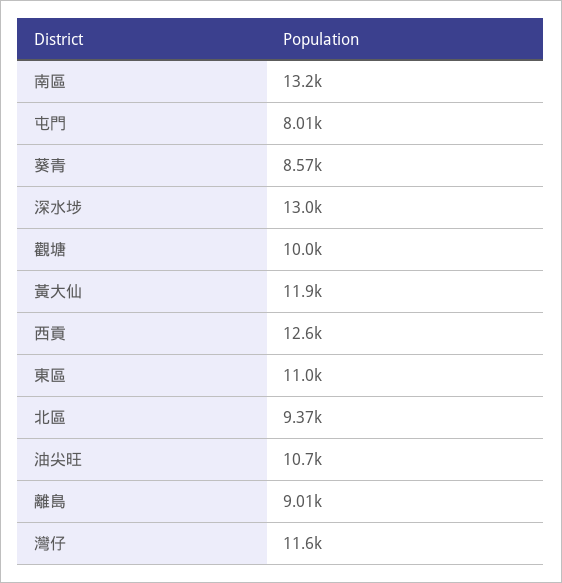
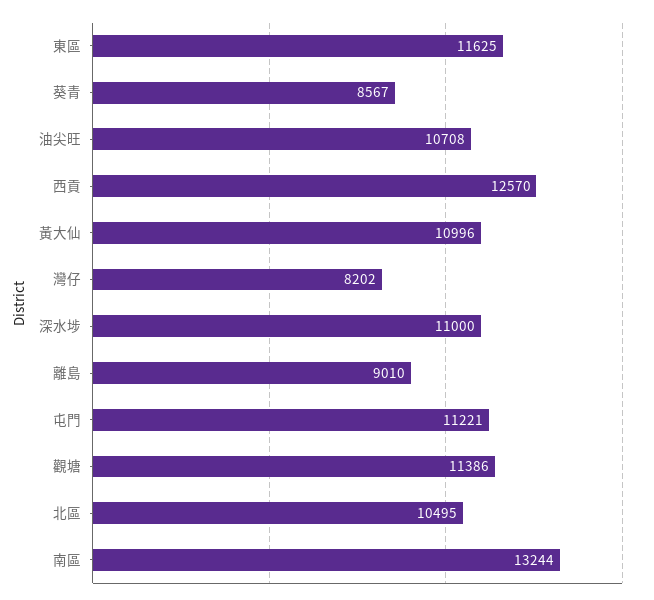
  {
    "南區": 13244,
-   "屯門": 8010,
+   "屯門": 11221,
    "葵青": 8567,
-   "深水埗": 13000,
+   "深水埗": 11000,
-   "觀塘": 10000,
+   "觀塘": 11386,
-   "黃大仙": 11900,
+   "黃大仙": 10996,
    "西貢": 12570,
-   "東區": 11000,
+   "東區": 11625,
-   "北區": 9370,
+   "北區": 10495,
    "油尖旺": 10708,
    "離島": 9010,
-   "灣仔": 11600
+   "灣仔": 8202
  }

